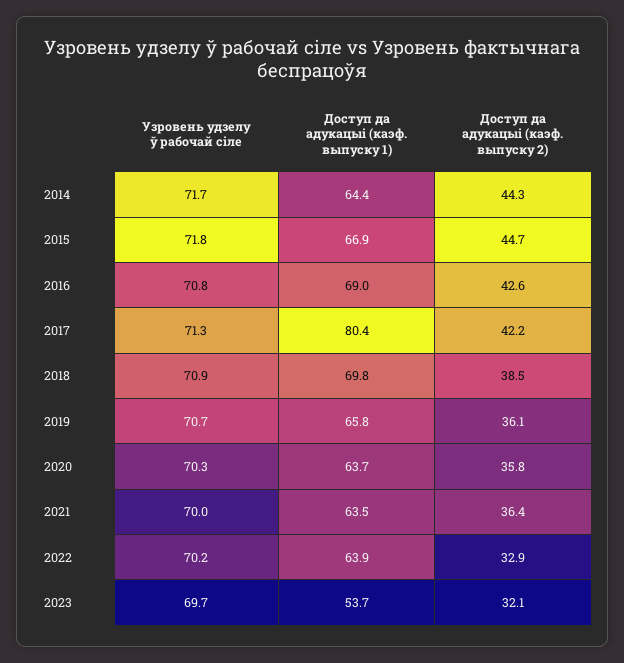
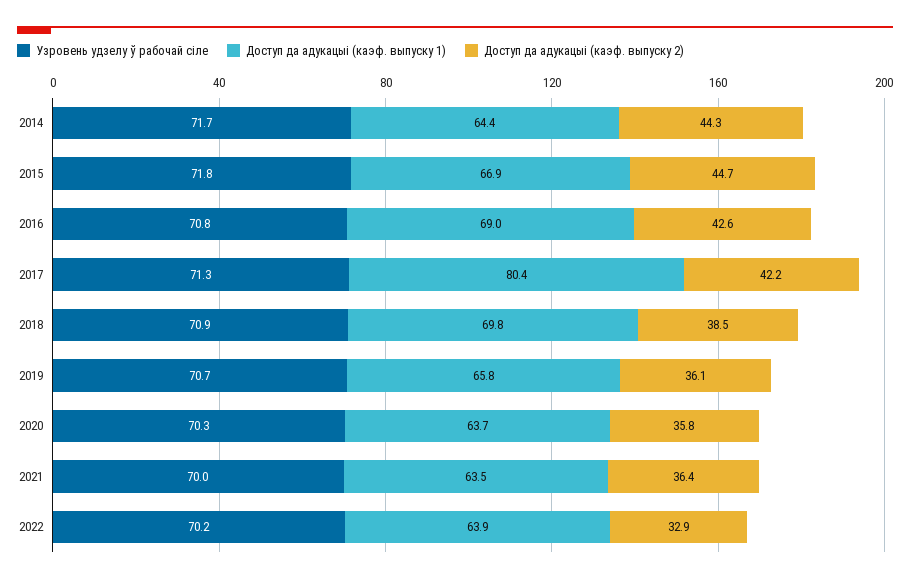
  {
    "Узровень удзелу ў рабочай сіле": {
      "2014": 71.7,
      "2015": 71.8,
      "2016": 70.8,
      "2017": 71.3,
      "2018": 70.9,
      "2019": 70.7,
      "2020": 70.3,
      "2021": 70,
-     "2022": 70.2,
+     "2022": 70.2
-     "2023": 69.7
    },
    "Доступ да адукацыі (каэф. выпуску 1)": {
      "2014": 64.4,
      "2015": 66.9,
      "2016": 69,
      "2017": 80.4,
      "2018": 69.8,
      "2019": 65.8,
      "2020": 63.7,
      "2021": 63.5,
-     "2022": 63.9,
+     "2022": 63.9
-     "2023": 53.7
    },
    "Доступ да адукацыі (каэф. выпуску 2)": {
      "2014": 44.3,
      "2015": 44.7,
      "2016": 42.6,
      "2017": 42.2,
      "2018": 38.5,
      "2019": 36.1,
      "2020": 35.8,
      "2021": 36.4,
-     "2022": 32.9,
+     "2022": 32.9
-     "2023": 32.1
    }
  }

